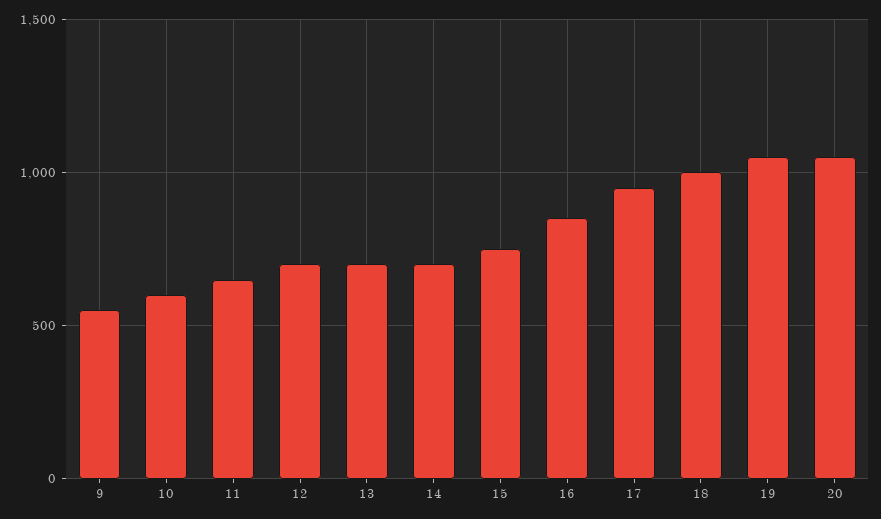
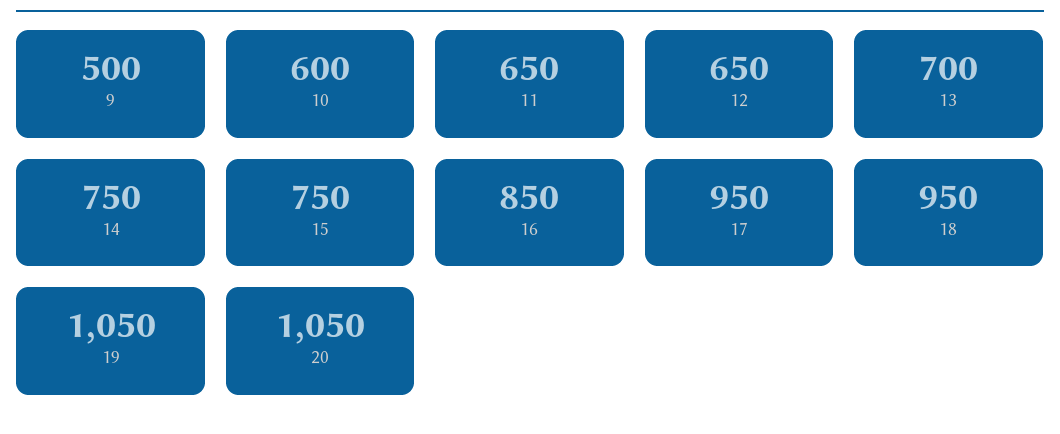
  {
-   "9": 550,
+   "9": 500,
    "10": 600,
    "11": 650,
-   "12": 700,
+   "12": 650,
    "13": 700,
-   "14": 700,
+   "14": 750,
    "15": 750,
    "16": 850,
    "17": 950,
-   "18": 1000,
+   "18": 950,
    "19": 1050,
    "20": 1050
  }

